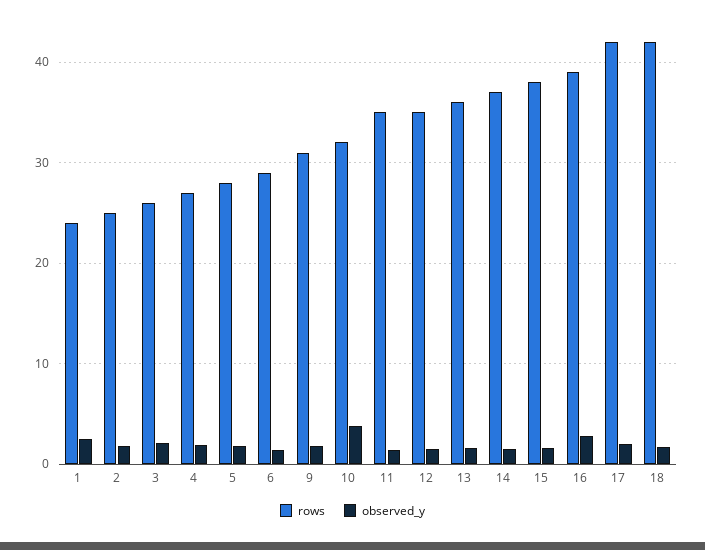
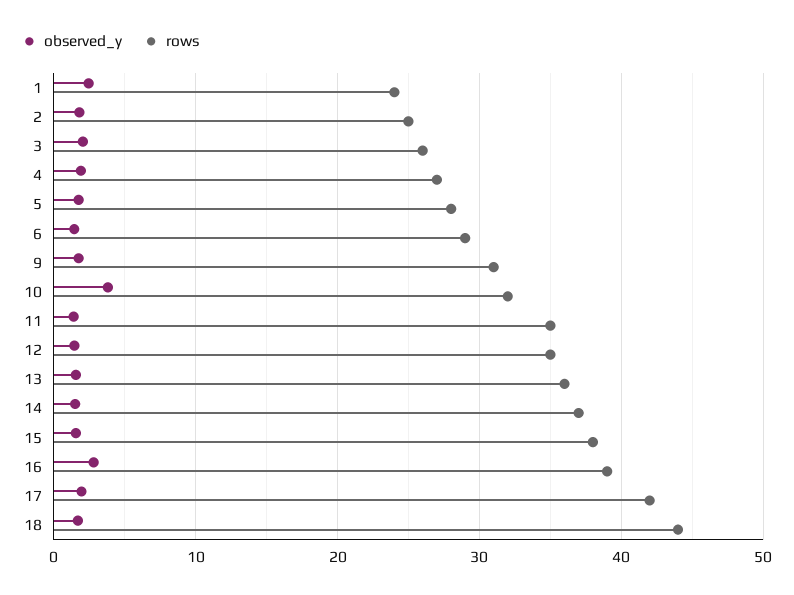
  {
    "rows": {
      "1": 24,
      "2": 25,
      "3": 26,
      "4": 27,
      "5": 28,
      "6": 29,
      "9": 31,
      "10": 32,
      "11": 35,
      "12": 35,
      "13": 36,
      "14": 37,
      "15": 38,
      "16": 39,
      "17": 42,
-     "18": 42
+     "18": 44
    },
    "observed_y": {
      "1": 2,
      "2": 2,
      "3": 2,
      "4": 2,
      "5": 2,
      "6": 1,
      "9": 2,
      "10": 4,
      "11": 1,
      "12": 1,
      "13": 2,
      "14": 2,
      "15": 2,
      "16": 3,
      "17": 2,
      "18": 2
    }
  }

